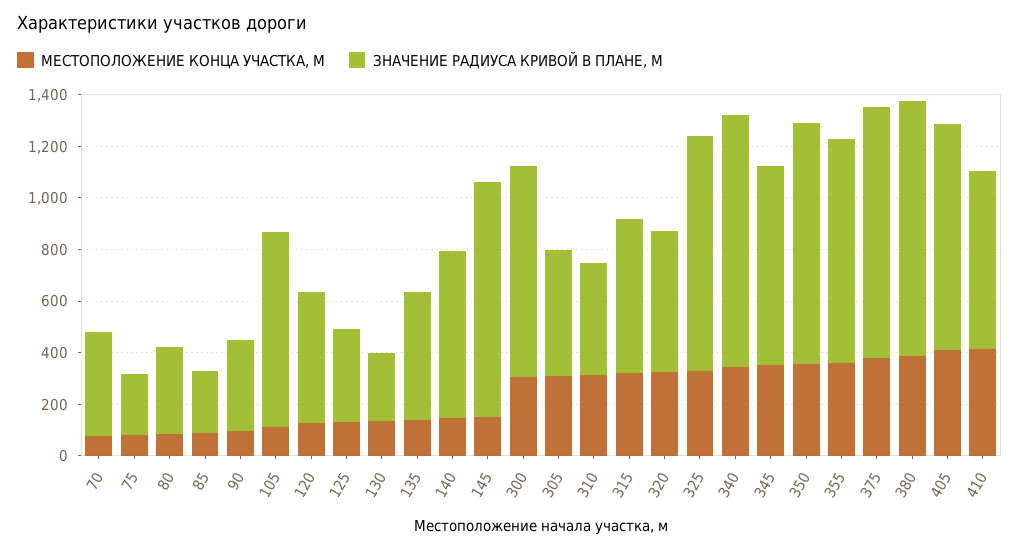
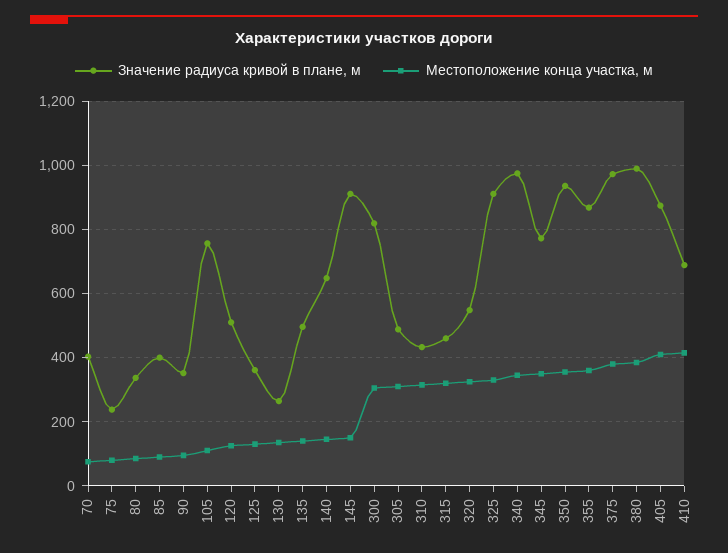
  {
    "МЕСТОПОЛОЖЕНИЕ КОНЦА УЧАСТКА, М": {
      "70": 80,
      "75": 80,
      "80": 80,
      "85": 100,
      "90": 100,
      "105": 120,
      "120": 120,
      "125": 140,
      "130": 140,
      "135": 140,
      "140": 140,
      "145": 160,
      "300": 300,
      "305": 320,
      "310": 320,
      "315": 320,
      "320": 320,
      "325": 340,
      "340": 340,
      "345": 360,
      "350": 360,
      "355": 360,
      "375": 380,
      "380": 380,
      "405": 420,
      "410": 420
    },
    "ЗНАЧЕНИЕ РАДИУСА КРИВОЙ В ПЛАНЕ, М": {
      "70": 400,
      "75": 240,
      "80": 340,
-     "85": 250,
+     "85": 400,
      "90": 360,
      "105": 760,
      "120": 520,
      "125": 360,
      "130": 260,
      "135": 500,
      "140": 640,
      "145": 920,
      "300": 820,
      "305": 480,
      "310": 440,
-     "315": 600,
+     "315": 460,
      "320": 540,
      "325": 920,
      "340": 980,
      "345": 780,
      "350": 940,
      "355": 860,
      "375": 980,
      "380": 1000,
      "405": 880,
      "410": 680
    }
  }

